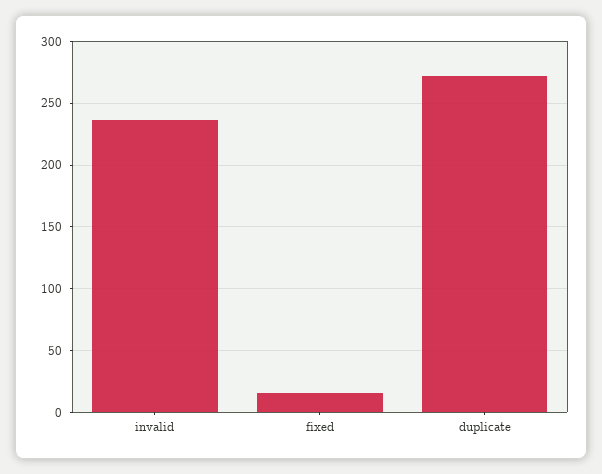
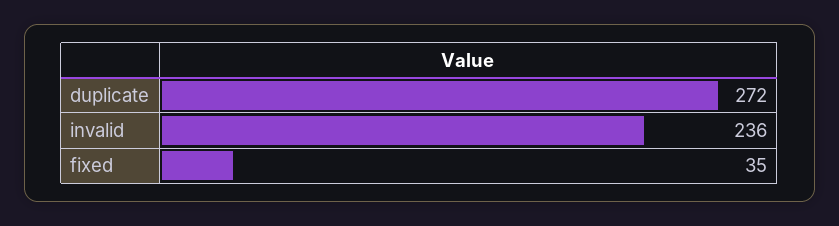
  {
    "invalid": 236,
-   "fixed": 15,
+   "fixed": 35,
    "duplicate": 272
  }

